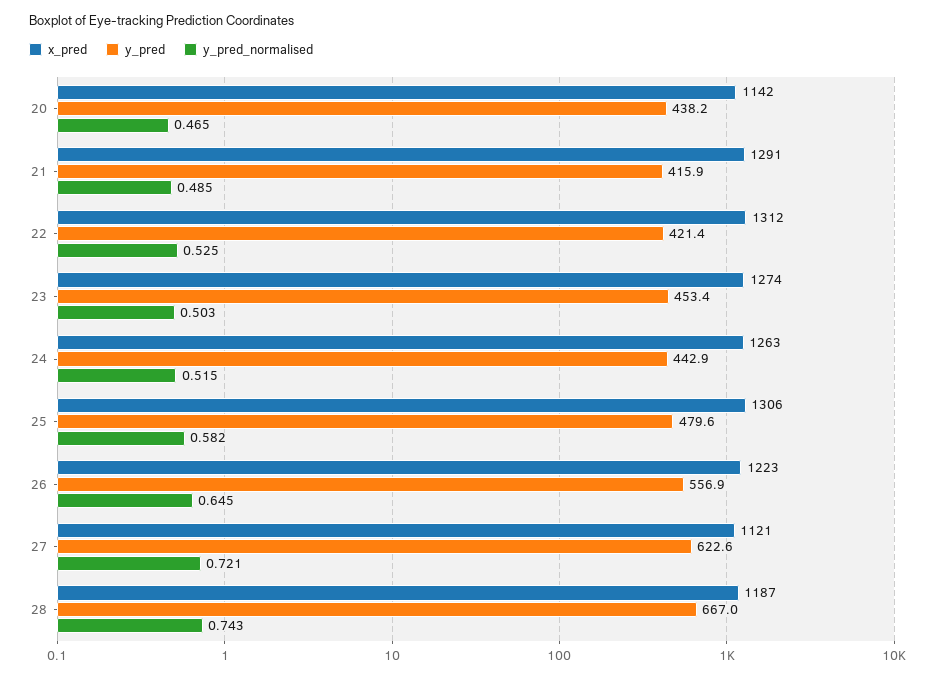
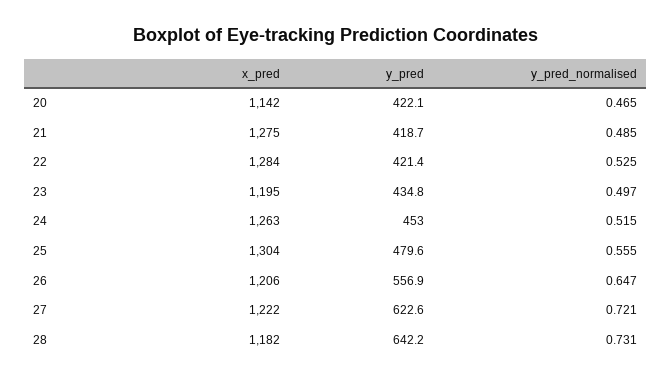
  {
    "x_pred": {
      "20": 1142,
-     "21": 1291,
+     "21": 1275,
-     "22": 1312,
+     "22": 1284,
-     "23": 1274,
+     "23": 1195,
      "24": 1263,
-     "25": 1306,
+     "25": 1304,
-     "26": 1223,
+     "26": 1206,
-     "27": 1121,
+     "27": 1222,
-     "28": 1187
+     "28": 1182
    },
    "y_pred": {
-     "20": 438.2,
+     "20": 422.1,
-     "21": 415.9,
+     "21": 418.7,
      "22": 421.4,
-     "23": 453.4,
+     "23": 434.8,
-     "24": 442.9,
+     "24": 453,
      "25": 479.6,
      "26": 556.9,
      "27": 622.6,
-     "28": 667
+     "28": 642.2
    },
    "y_pred_normalised": {
      "20": 0.465,
      "21": 0.485,
      "22": 0.525,
-     "23": 0.503,
+     "23": 0.497,
      "24": 0.515,
-     "25": 0.582,
+     "25": 0.555,
-     "26": 0.645,
+     "26": 0.647,
      "27": 0.721,
-     "28": 0.743
+     "28": 0.731
    }
  }

